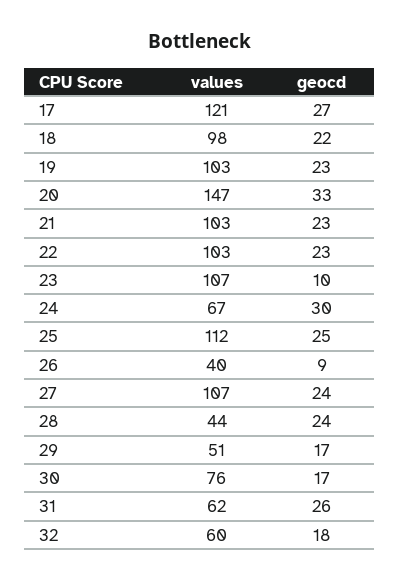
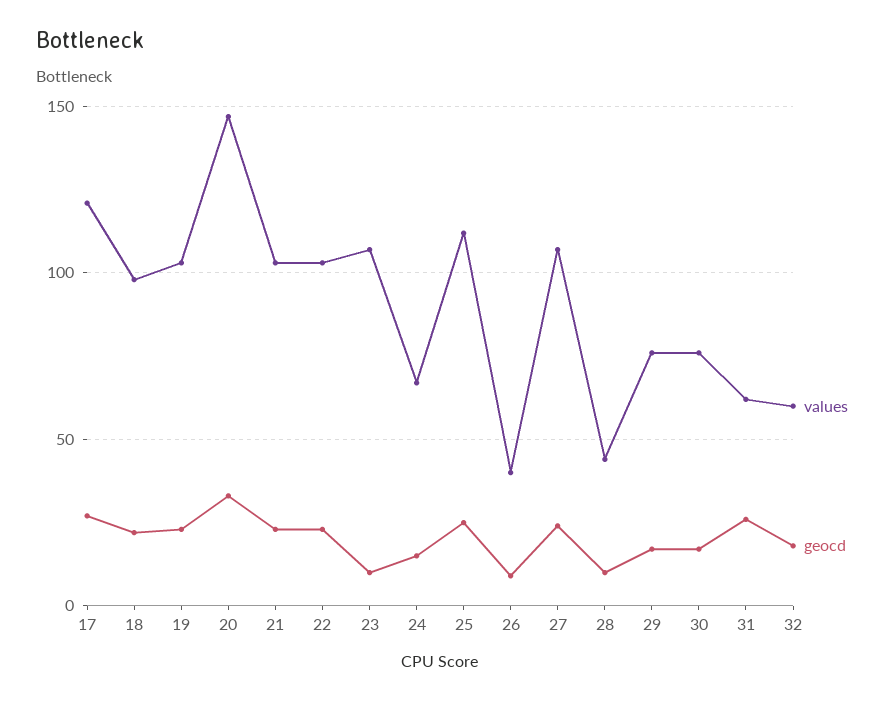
  {
    "values": {
      "17": 121,
      "18": 98,
      "19": 103,
      "20": 147,
      "21": 103,
      "22": 103,
      "23": 107,
      "24": 67,
      "25": 112,
      "26": 40,
      "27": 107,
      "28": 44,
-     "29": 51,
+     "29": 75,
      "30": 76,
      "31": 62,
      "32": 60
    },
    "geocd": {
      "17": 27,
      "18": 22,
      "19": 23,
      "20": 33,
      "21": 23,
      "22": 23,
      "23": 10,
-     "24": 30,
+     "24": 15,
      "25": 25,
      "26": 9,
      "27": 24,
-     "28": 24,
+     "28": 10,
      "29": 17,
      "30": 17,
      "31": 26,
      "32": 18
    }
  }

